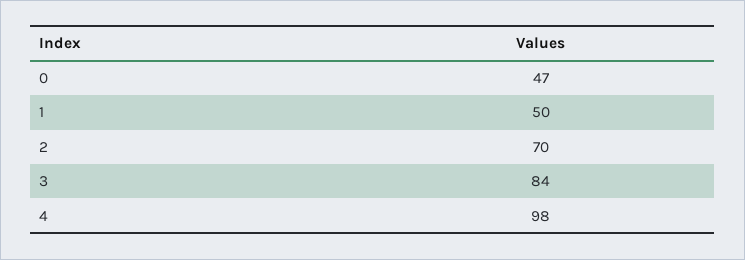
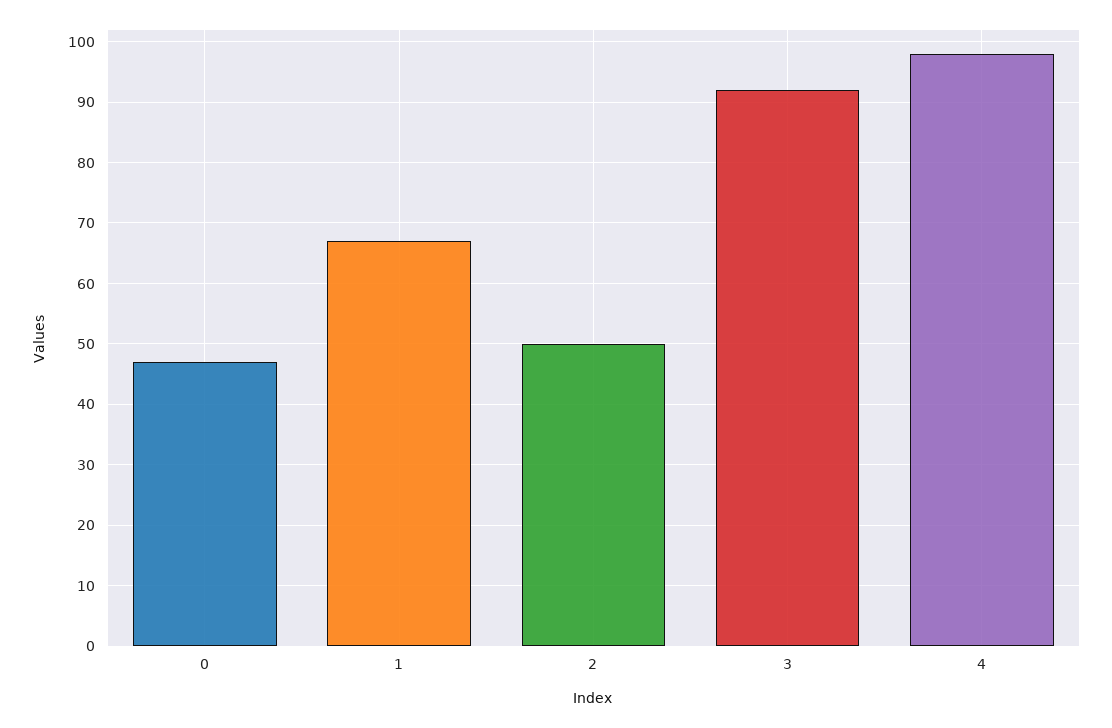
  {
    "0": 47,
-   "1": 50,
+   "1": 67,
-   "2": 70,
+   "2": 50,
-   "3": 84,
+   "3": 92,
    "4": 98
  }

